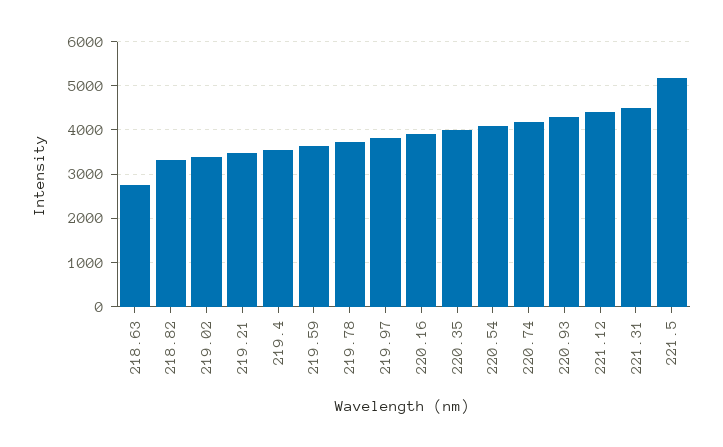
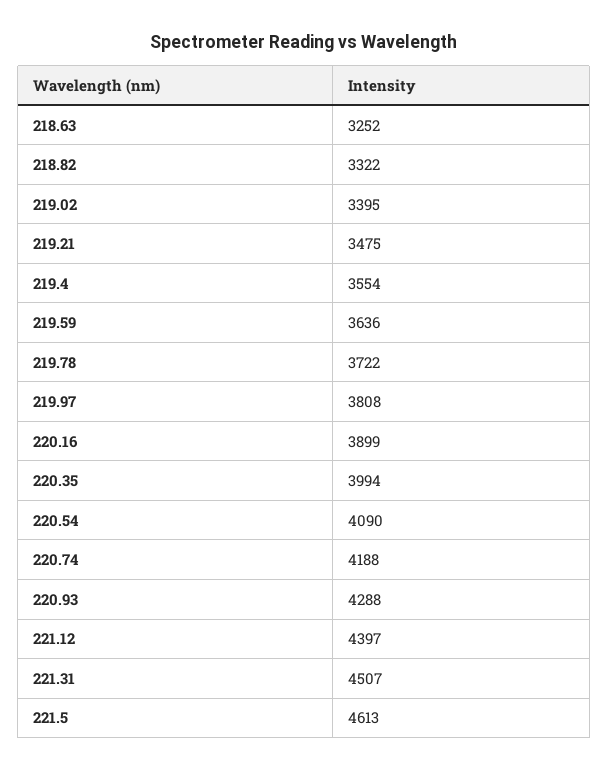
  {
-   "218.63": 2800,
+   "218.63": 3252,
    "218.82": 3322,
    "219.02": 3395,
    "219.21": 3475,
    "219.4": 3554,
    "219.59": 3636,
    "219.78": 3722,
    "219.97": 3808,
    "220.16": 3899,
    "220.35": 3994,
    "220.54": 4090,
    "220.74": 4188,
    "220.93": 4288,
    "221.12": 4397,
    "221.31": 4507,
-   "221.5": 5200
+   "221.5": 4613
  }

